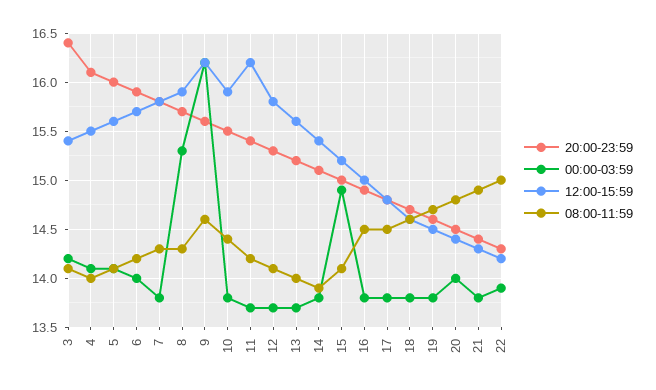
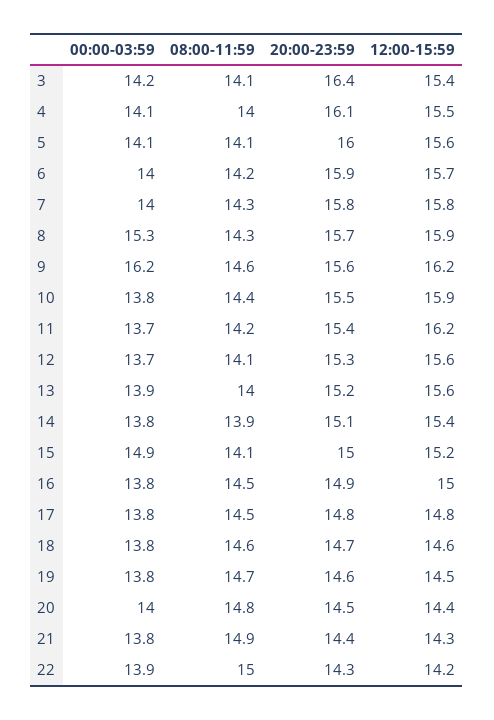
  {
    "20:00-23:59": {
      "3": 16.4,
      "4": 16.1,
      "5": 16,
      "6": 15.9,
      "7": 15.8,
      "8": 15.7,
      "9": 15.6,
      "10": 15.5,
      "11": 15.4,
      "12": 15.3,
      "13": 15.2,
      "14": 15.1,
      "15": 15,
      "16": 14.9,
      "17": 14.8,
      "18": 14.7,
      "19": 14.6,
      "20": 14.5,
      "21": 14.4,
      "22": 14.3
    },
    "00:00-03:59": {
      "3": 14.2,
      "4": 14.1,
      "5": 14.1,
      "6": 14,
-     "7": 13.8,
+     "7": 14,
      "8": 15.3,
      "9": 16.2,
      "10": 13.8,
      "11": 13.7,
      "12": 13.7,
-     "13": 13.7,
+     "13": 13.9,
      "14": 13.8,
      "15": 14.9,
      "16": 13.8,
      "17": 13.8,
      "18": 13.8,
      "19": 13.8,
      "20": 14,
      "21": 13.8,
      "22": 13.9
    },
    "12:00-15:59": {
      "3": 15.4,
      "4": 15.5,
      "5": 15.6,
      "6": 15.7,
      "7": 15.8,
      "8": 15.9,
      "9": 16.2,
      "10": 15.9,
      "11": 16.2,
-     "12": 15.8,
+     "12": 15.6,
      "13": 15.6,
      "14": 15.4,
      "15": 15.2,
      "16": 15,
      "17": 14.8,
      "18": 14.6,
      "19": 14.5,
      "20": 14.4,
      "21": 14.3,
      "22": 14.2
    },
    "08:00-11:59": {
      "3": 14.1,
      "4": 14,
      "5": 14.1,
      "6": 14.2,
      "7": 14.3,
      "8": 14.3,
      "9": 14.6,
      "10": 14.4,
      "11": 14.2,
      "12": 14.1,
      "13": 14,
      "14": 13.9,
      "15": 14.1,
      "16": 14.5,
      "17": 14.5,
      "18": 14.6,
      "19": 14.7,
      "20": 14.8,
      "21": 14.9,
      "22": 15
    }
  }

